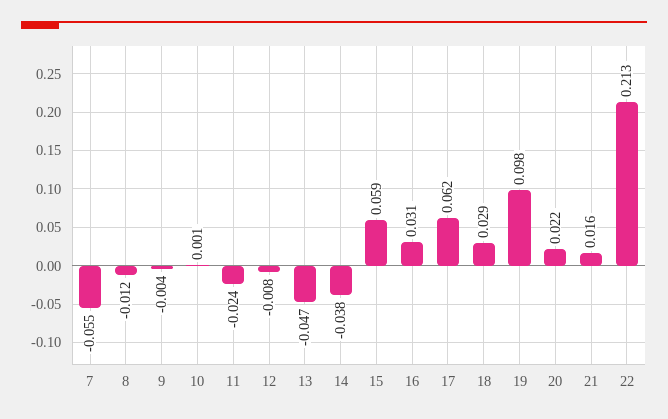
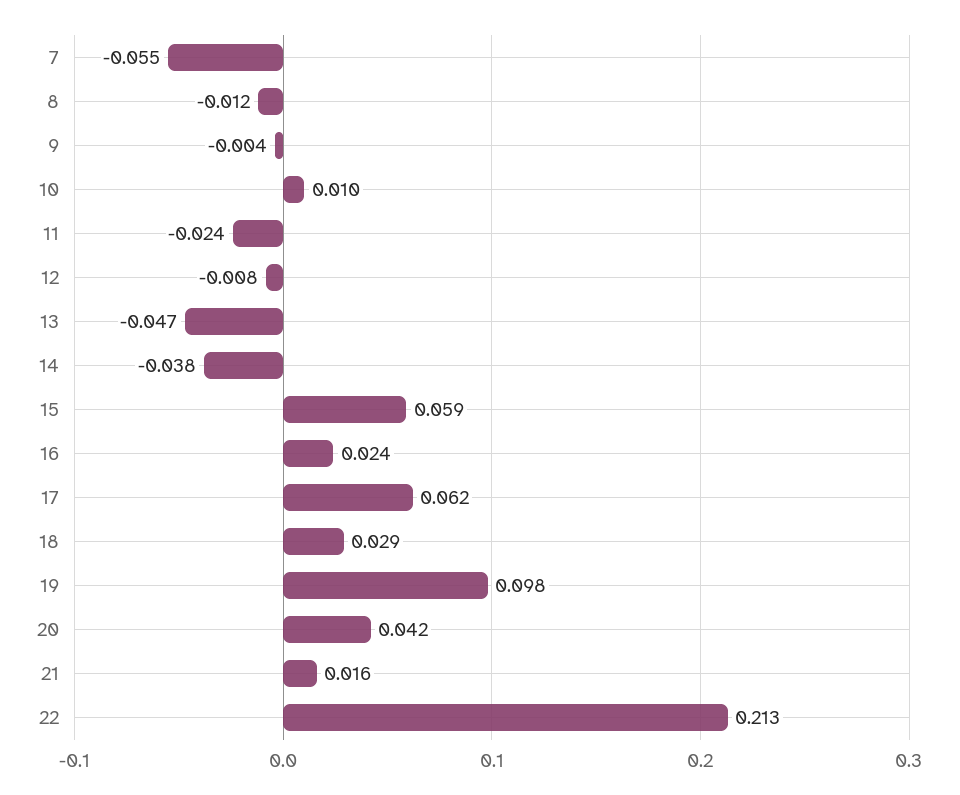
  {
    "7": -0.055,
    "8": -0.012,
    "9": -0.004,
-   "10": 0.001,
+   "10": 0.01,
    "11": -0.024,
    "12": -0.008,
    "13": -0.047,
    "14": -0.038,
    "15": 0.059,
-   "16": 0.031,
+   "16": 0.024,
    "17": 0.062,
    "18": 0.029,
    "19": 0.098,
-   "20": 0.022,
+   "20": 0.042,
    "21": 0.016,
    "22": 0.213
  }

